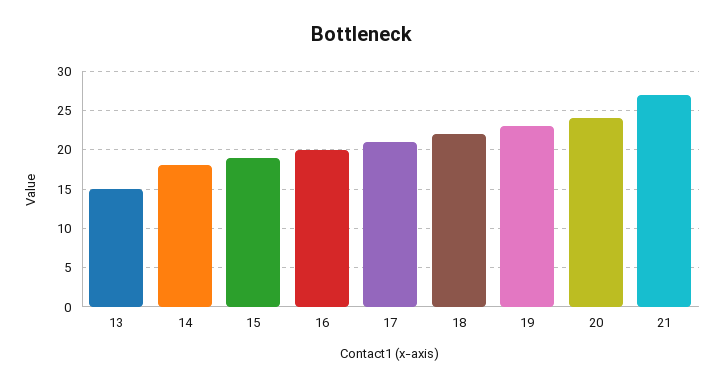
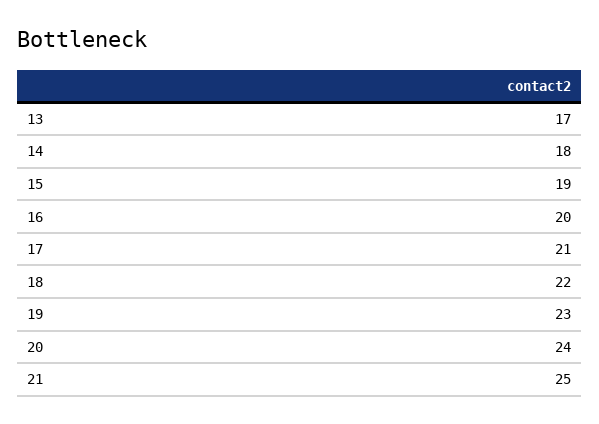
  {
-   "13": 15,
+   "13": 17,
    "14": 18,
    "15": 19,
    "16": 20,
    "17": 21,
    "18": 22,
    "19": 23,
    "20": 24,
-   "21": 27
+   "21": 25
  }

